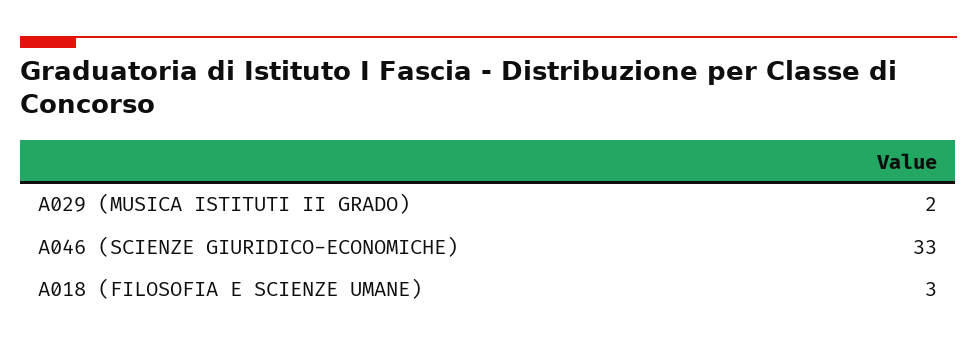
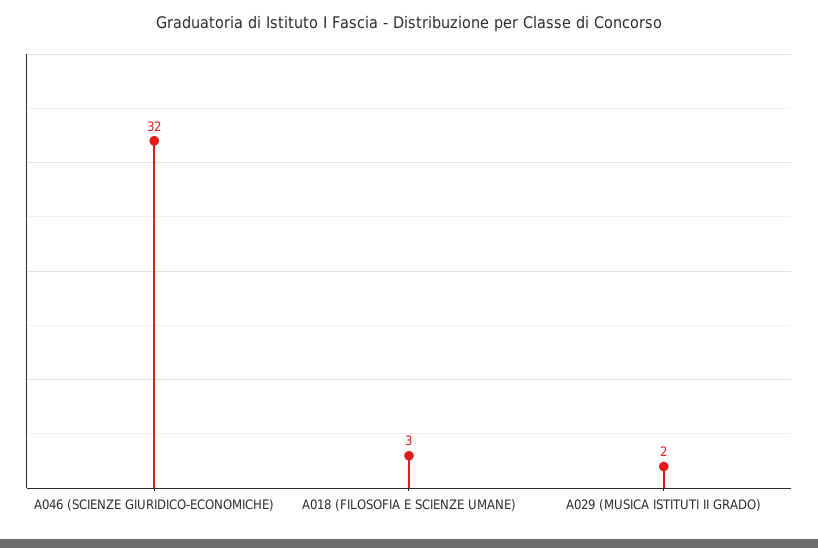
  {
    "A029 (MUSICA ISTITUTI II GRADO)": 2,
-   "A046 (SCIENZE GIURIDICO-ECONOMICHE)": 33,
+   "A046 (SCIENZE GIURIDICO-ECONOMICHE)": 32,
    "A018 (FILOSOFIA E SCIENZE UMANE)": 3
  }

